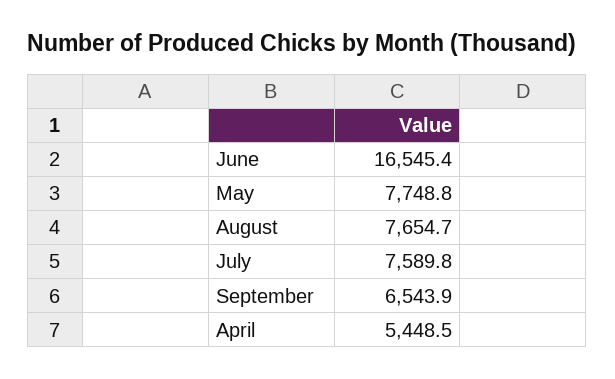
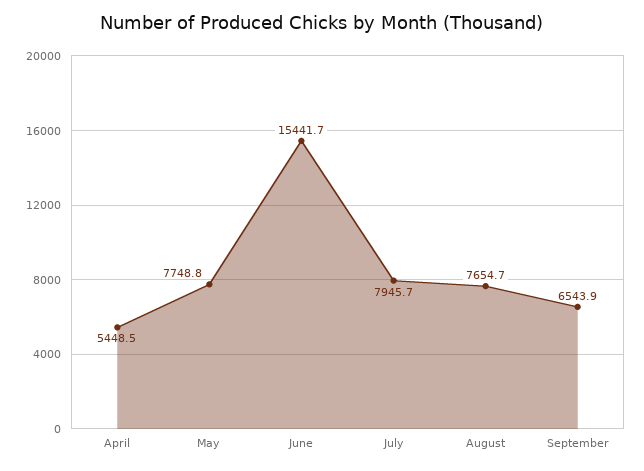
  {
-   "June": 16545.4,
+   "June": 15441.7,
    "May": 7748.8,
    "August": 7654.7,
-   "July": 7589.8,
+   "July": 7945.7,
    "September": 6543.9,
    "April": 5448.5
  }

